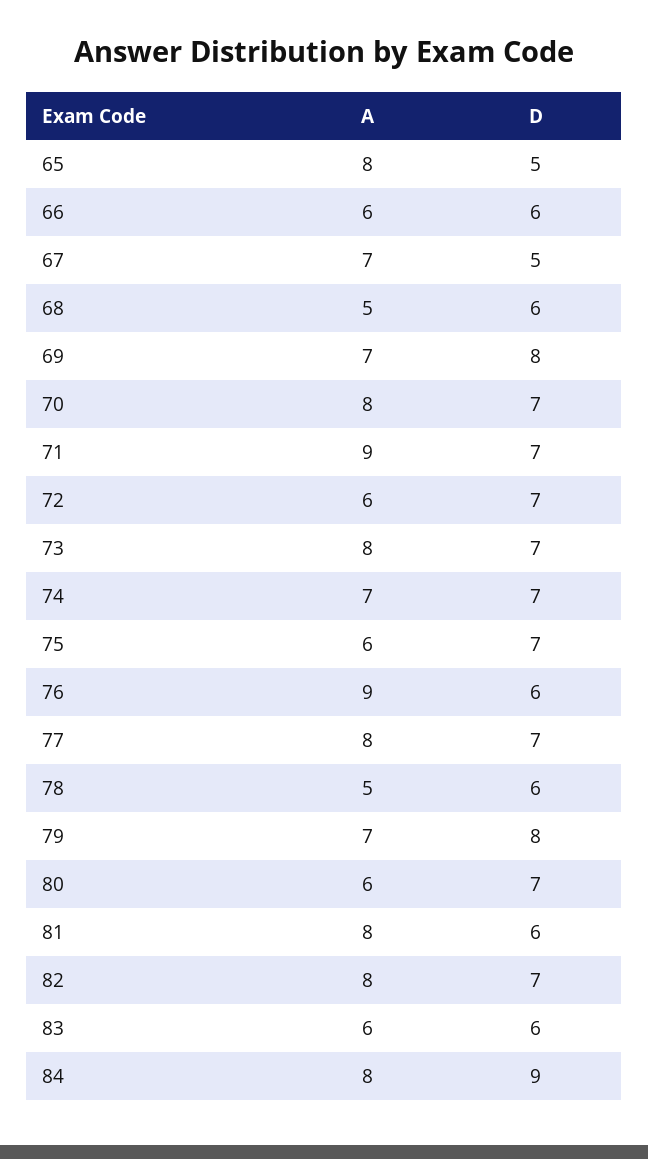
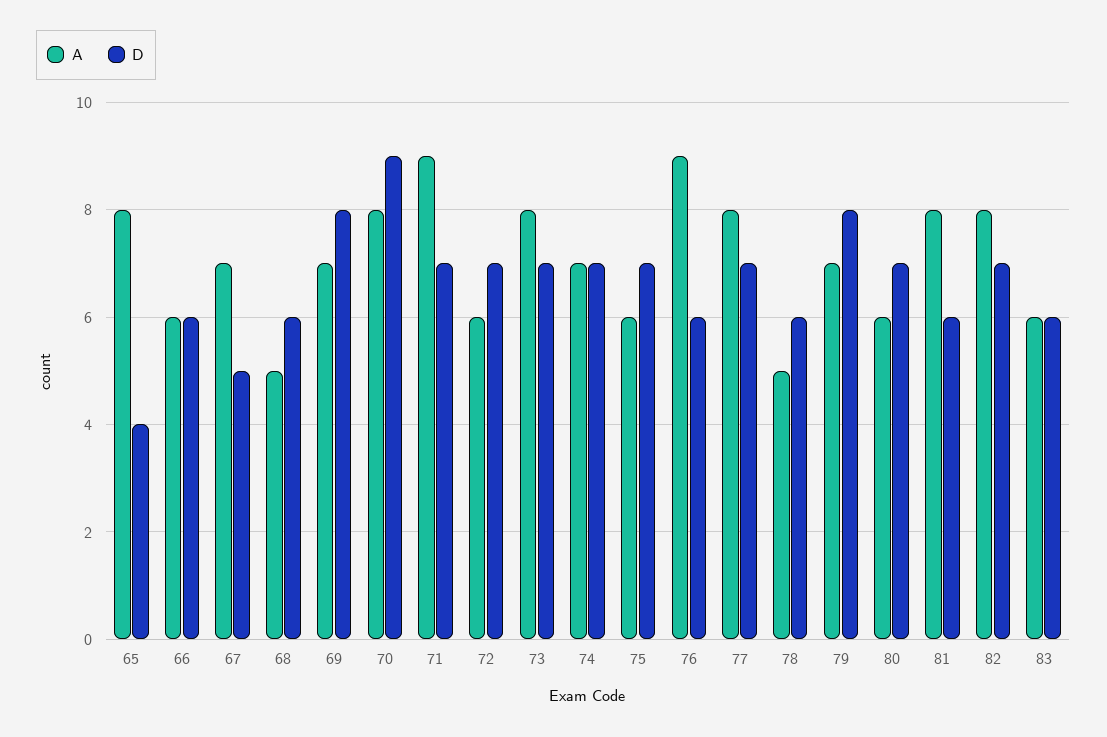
  {
    "A": {
      "65": 8,
      "66": 6,
      "67": 7,
      "68": 5,
      "69": 7,
      "70": 8,
      "71": 9,
      "72": 6,
      "73": 8,
      "74": 7,
      "75": 6,
      "76": 9,
      "77": 8,
      "78": 5,
      "79": 7,
      "80": 6,
      "81": 8,
      "82": 8,
-     "83": 6,
+     "83": 6
-     "84": 8
    },
    "D": {
-     "65": 5,
+     "65": 4,
      "66": 6,
      "67": 5,
      "68": 6,
      "69": 8,
-     "70": 7,
+     "70": 9,
      "71": 7,
      "72": 7,
      "73": 7,
      "74": 7,
      "75": 7,
      "76": 6,
      "77": 7,
      "78": 6,
      "79": 8,
      "80": 7,
      "81": 6,
      "82": 7,
-     "83": 6,
+     "83": 6
-     "84": 9
    }
  }

